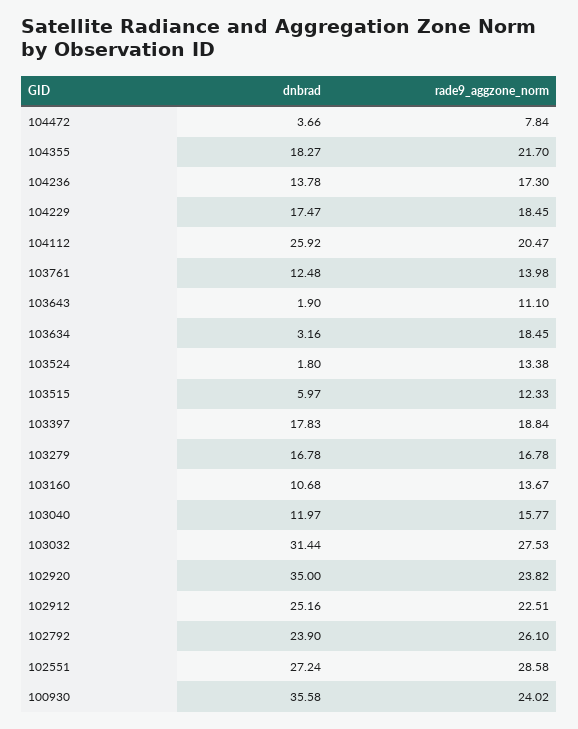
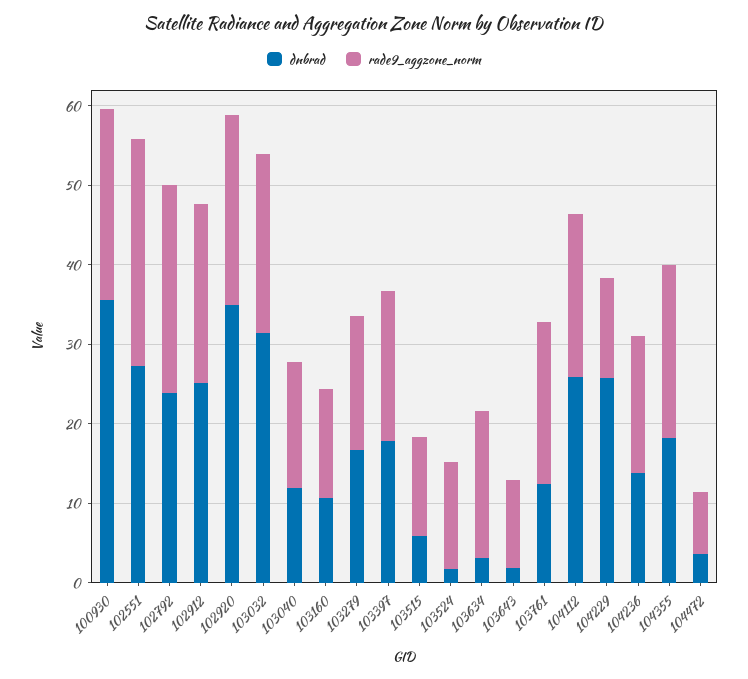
  {
    "dnbrad": {
      "104472": 3.66,
      "104355": 18.27,
      "104236": 13.78,
-     "104229": 17.47,
+     "104229": 26,
      "104112": 25.92,
      "103761": 12.48,
      "103643": 1.9,
      "103634": 3.16,
      "103524": 1.8,
      "103515": 5.97,
      "103397": 17.83,
      "103279": 16.78,
      "103160": 10.68,
      "103040": 11.97,
      "103032": 31.44,
      "102920": 35,
      "102912": 25.16,
      "102792": 23.9,
      "102551": 27.24,
      "100930": 35.58
    },
    "rade9_aggzone_norm": {
      "104472": 7.84,
      "104355": 21.7,
      "104236": 17.3,
-     "104229": 18.45,
+     "104229": 12,
      "104112": 20.47,
-     "103761": 13.98,
+     "103761": 20,
      "103643": 11.1,
      "103634": 18.45,
      "103524": 13.38,
      "103515": 12.33,
      "103397": 18.84,
      "103279": 16.78,
      "103160": 13.67,
      "103040": 15.77,
-     "103032": 27.53,
+     "103032": 22,
      "102920": 23.82,
      "102912": 22.51,
      "102792": 26.1,
      "102551": 28.58,
      "100930": 24.02
    }
  }

